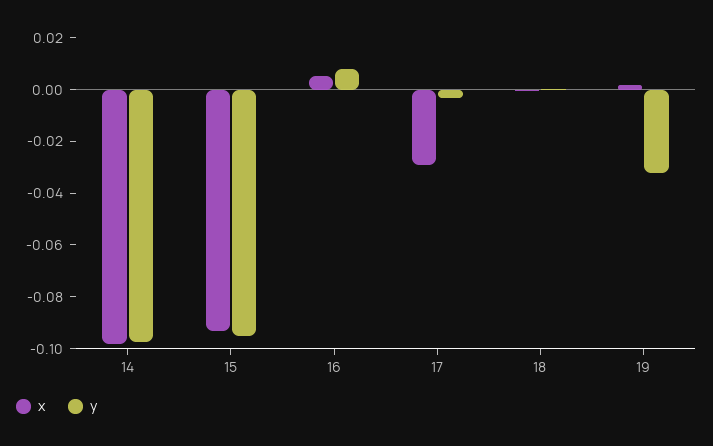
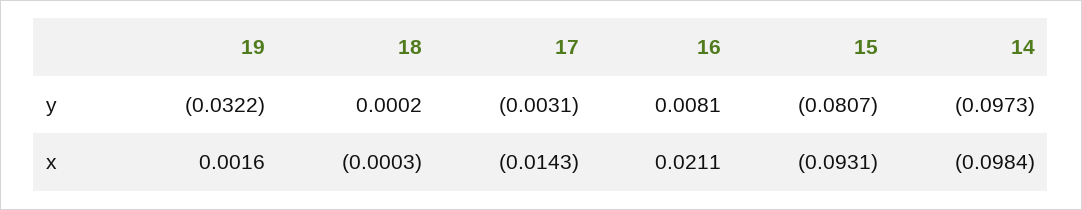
  {
    "x": {
      "14": -0.0984,
      "15": -0.0931,
-     "16": 0.005,
+     "16": 0.0211,
-     "17": -0.03,
+     "17": -0.0143,
      "18": -0.0003,
      "19": 0.0016
    },
    "y": {
      "14": -0.0973,
-     "15": -0.095,
+     "15": -0.0807,
      "16": 0.0081,
      "17": -0.0031,
      "18": 0.0002,
      "19": -0.0322
    }
  }

